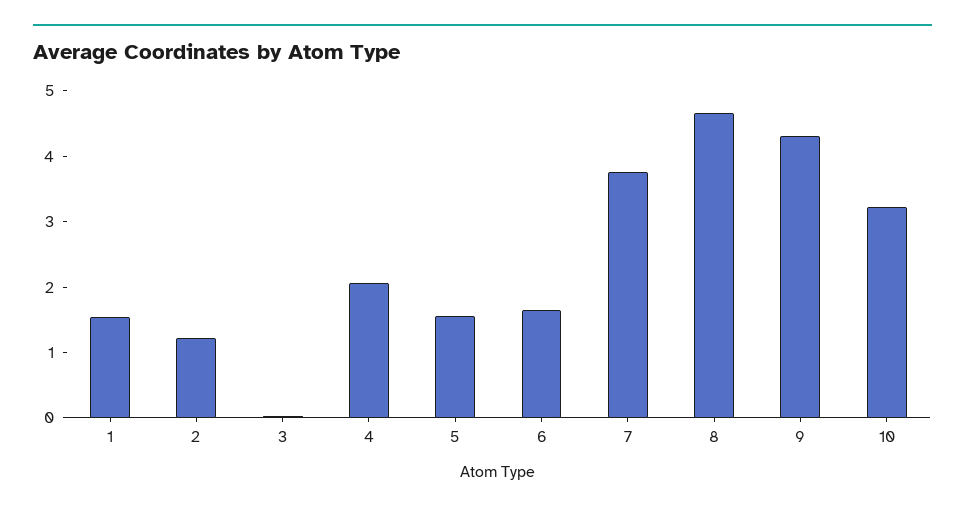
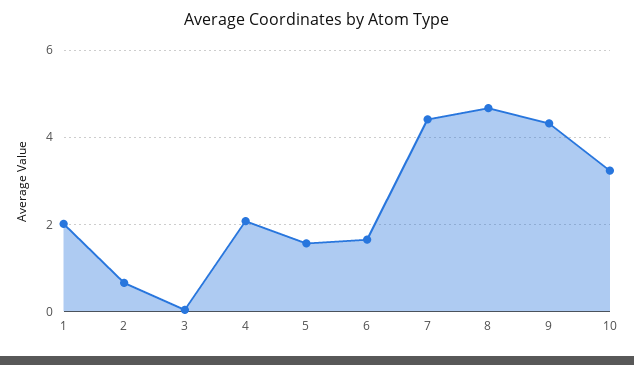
  {
-   "1": 1.6,
+   "1": 2,
-   "2": 1.2,
+   "2": 0.6,
    "3": 0,
    "4": 2,
    "5": 1.6,
    "6": 1.6,
-   "7": 3.8,
+   "7": 4.4,
    "8": 4.6,
    "9": 4.4,
    "10": 3.2
  }

